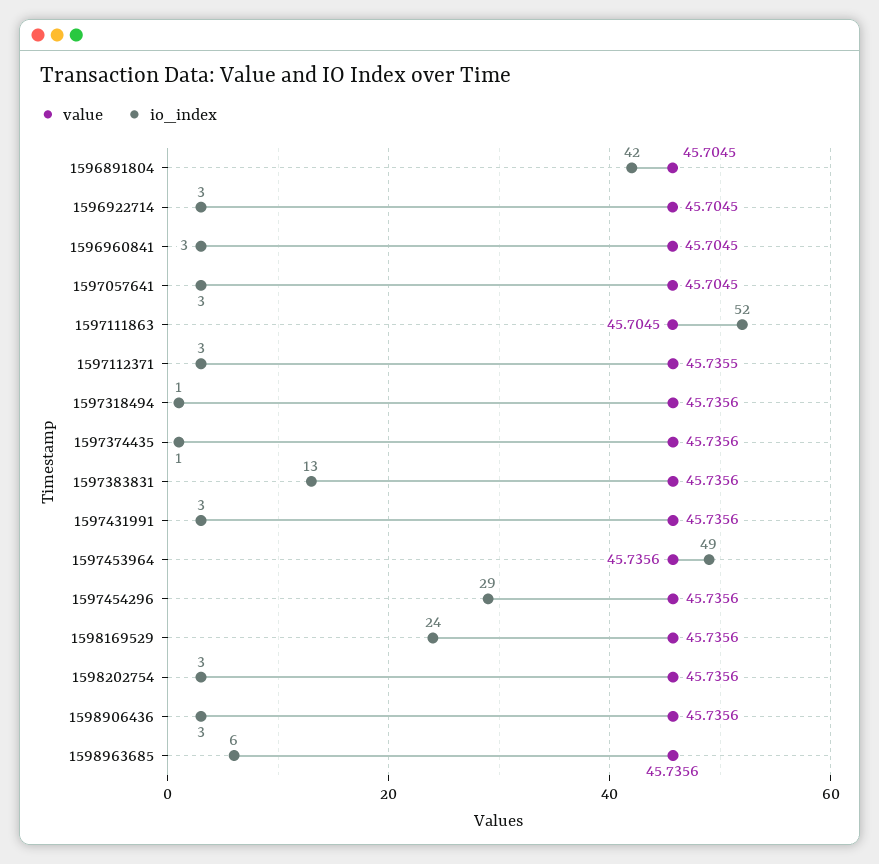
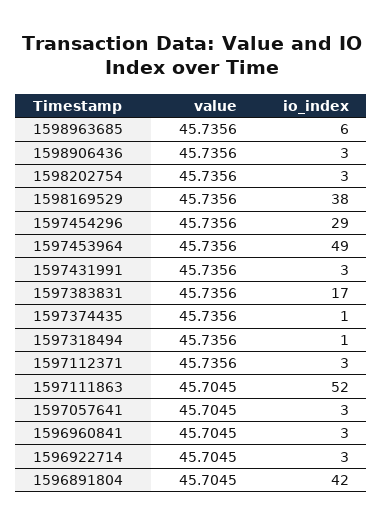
  {
    "value": {
      "1596891804": 45.7045,
      "1596922714": 45.7045,
      "1596960841": 45.7045,
      "1597057641": 45.7045,
      "1597111863": 45.7045,
-     "1597112371": 45.7355,
+     "1597112371": 45.7356,
      "1597318494": 45.7356,
      "1597374435": 45.7356,
      "1597383831": 45.7356,
      "1597431991": 45.7356,
      "1597453964": 45.7356,
      "1597454296": 45.7356,
      "1598169529": 45.7356,
      "1598202754": 45.7356,
      "1598906436": 45.7356,
      "1598963685": 45.7356
    },
    "io_index": {
      "1596891804": 42,
      "1596922714": 3,
      "1596960841": 3,
      "1597057641": 3,
      "1597111863": 52,
      "1597112371": 3,
      "1597318494": 1,
      "1597374435": 1,
-     "1597383831": 13,
+     "1597383831": 17,
      "1597431991": 3,
      "1597453964": 49,
      "1597454296": 29,
-     "1598169529": 24,
+     "1598169529": 38,
      "1598202754": 3,
      "1598906436": 3,
      "1598963685": 6
    }
  }

